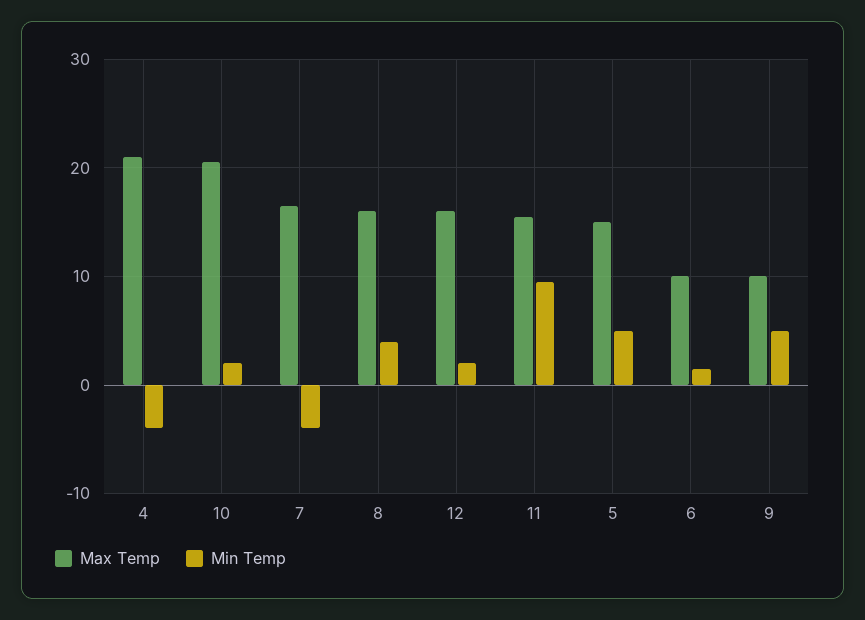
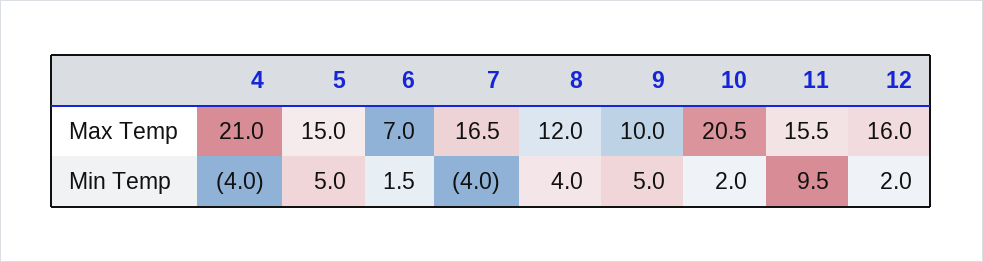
  {
    "Max Temp": {
      "4": 21,
      "10": 20.5,
      "7": 16.5,
-     "8": 16,
+     "8": 12,
      "12": 16,
      "11": 15.5,
      "5": 15,
-     "6": 10,
+     "6": 7,
      "9": 10
    },
    "Min Temp": {
      "4": -4,
      "10": 2,
      "7": -4,
      "8": 4,
      "12": 2,
      "11": 9.5,
      "5": 5,
      "6": 1.5,
      "9": 5
    }
  }

